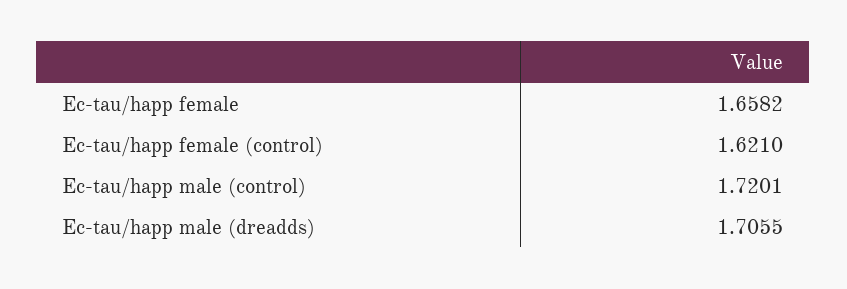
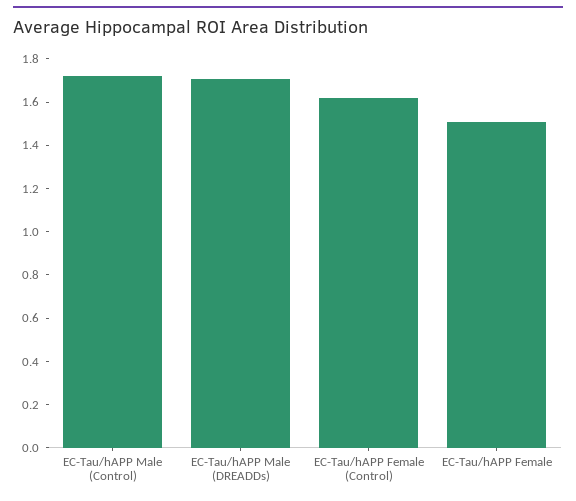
  {
-   "Ec-tau/happ female": 1.6582,
+   "Ec-tau/happ female": 1.5,
    "Ec-tau/happ female (control)": 1.621,
    "Ec-tau/happ male (control)": 1.7201,
    "Ec-tau/happ male (dreadds)": 1.7055
  }

